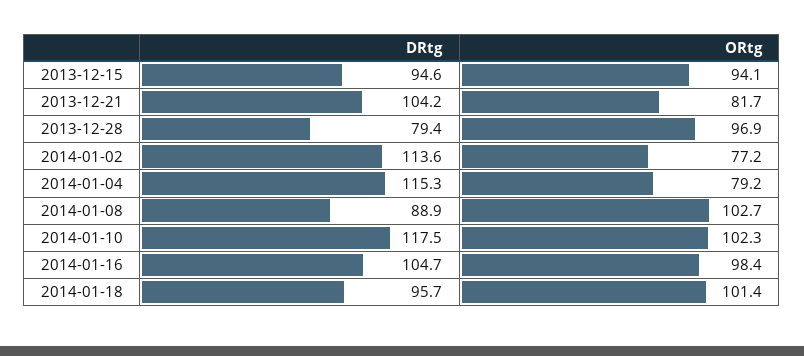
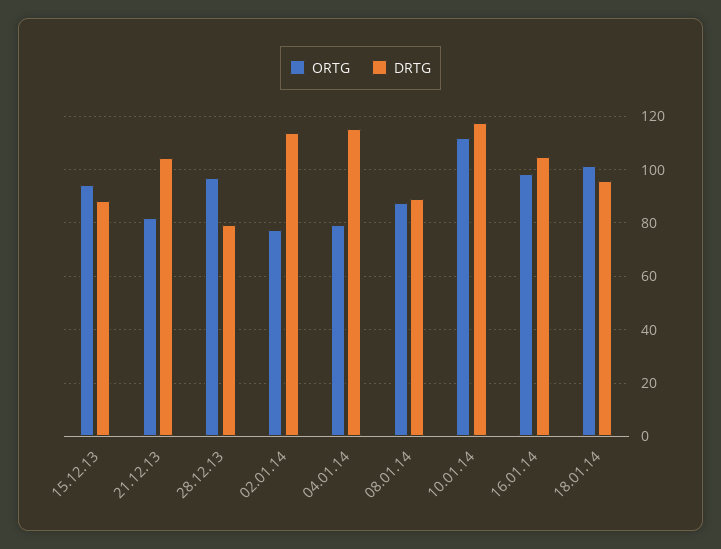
  {
    "DRtg": {
-     "2013-12-15": 94.6,
+     "2013-12-15": 87.5,
      "2013-12-21": 104.2,
      "2013-12-28": 79.4,
      "2014-01-02": 113.6,
      "2014-01-04": 115.3,
      "2014-01-08": 88.9,
      "2014-01-10": 117.5,
      "2014-01-16": 104.7,
      "2014-01-18": 95.7
    },
    "ORtg": {
      "2013-12-15": 94.1,
      "2013-12-21": 81.7,
      "2013-12-28": 96.9,
      "2014-01-02": 77.2,
      "2014-01-04": 79.2,
-     "2014-01-08": 102.7,
+     "2014-01-08": 87.5,
-     "2014-01-10": 102.3,
+     "2014-01-10": 112.5,
      "2014-01-16": 98.4,
      "2014-01-18": 101.4
    }
  }

